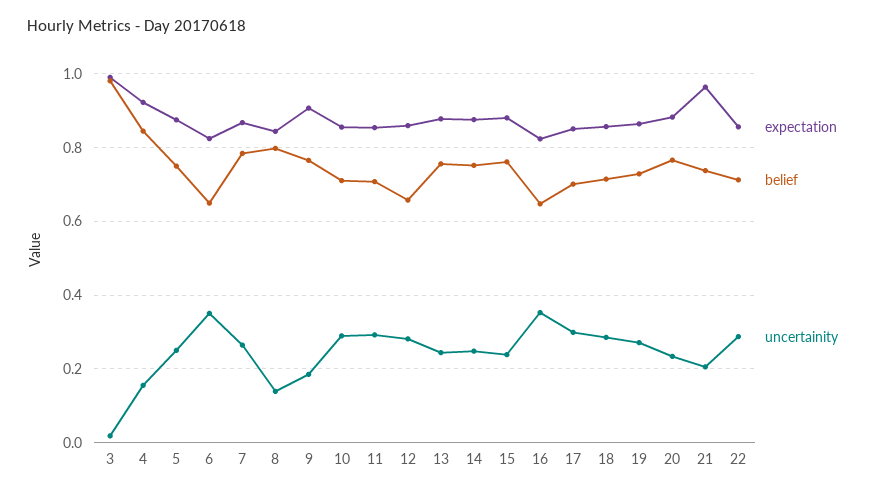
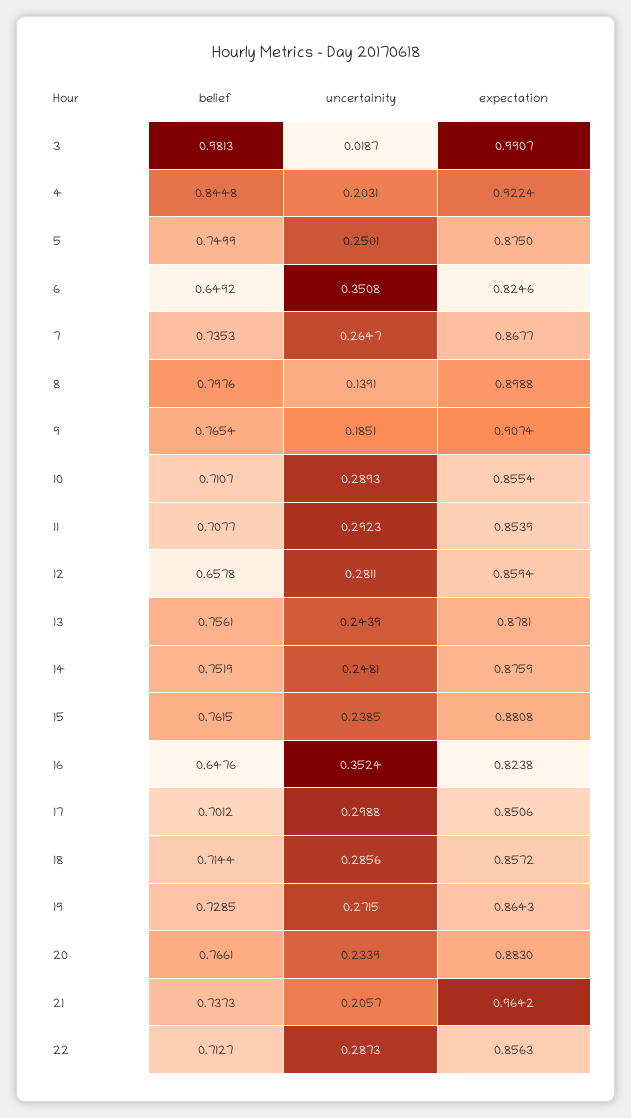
  {
    "expectation": {
      "3": 0.9907,
      "4": 0.9224,
      "5": 0.875,
      "6": 0.8246,
      "7": 0.8677,
-     "8": 0.84,
+     "8": 0.8988,
      "9": 0.9074,
      "10": 0.8554,
      "11": 0.8539,
      "12": 0.8594,
      "13": 0.8781,
      "14": 0.8759,
      "15": 0.8808,
      "16": 0.8238,
      "17": 0.8506,
      "18": 0.8572,
      "19": 0.8643,
      "20": 0.883,
      "21": 0.9642,
      "22": 0.8563
    },
    "belief": {
      "3": 0.9813,
      "4": 0.8448,
      "5": 0.7499,
      "6": 0.6492,
-     "7": 0.78,
+     "7": 0.7353,
      "8": 0.7976,
      "9": 0.7654,
      "10": 0.7107,
      "11": 0.7077,
      "12": 0.6578,
      "13": 0.7561,
      "14": 0.7519,
      "15": 0.7615,
      "16": 0.6476,
      "17": 0.7012,
      "18": 0.7144,
      "19": 0.7285,
      "20": 0.7661,
      "21": 0.7373,
      "22": 0.7127
    },
    "uncertainity": {
      "3": 0.0187,
-     "4": 0.16,
+     "4": 0.2031,
      "5": 0.2501,
      "6": 0.3508,
      "7": 0.2647,
      "8": 0.1391,
      "9": 0.1851,
      "10": 0.2893,
      "11": 0.2923,
      "12": 0.2811,
      "13": 0.2439,
      "14": 0.2481,
      "15": 0.2385,
      "16": 0.3524,
      "17": 0.2988,
      "18": 0.2856,
      "19": 0.2715,
      "20": 0.2339,
      "21": 0.2057,
      "22": 0.2873
    }
  }

